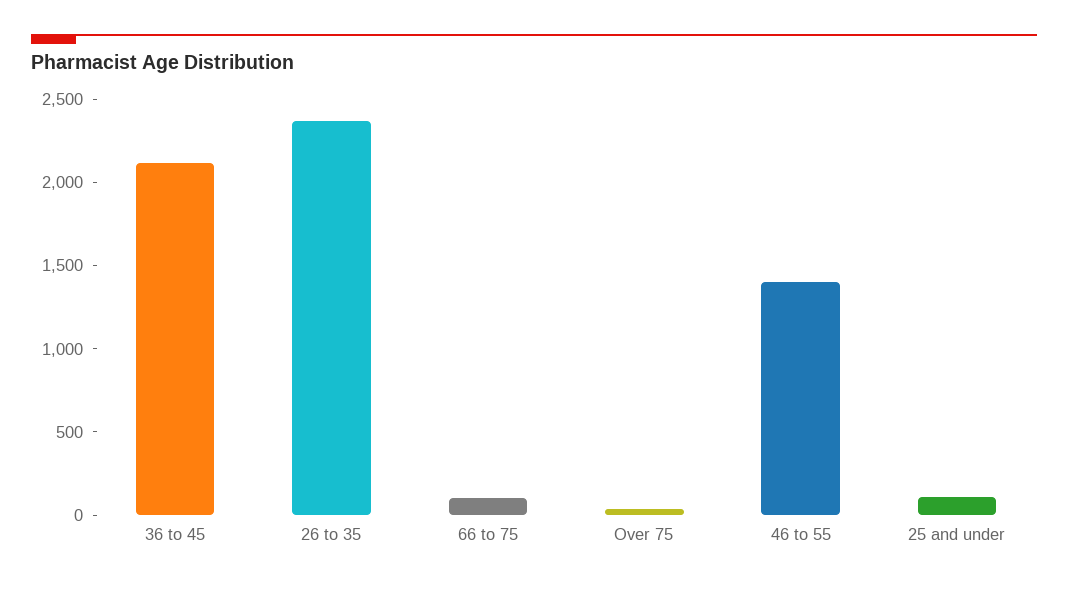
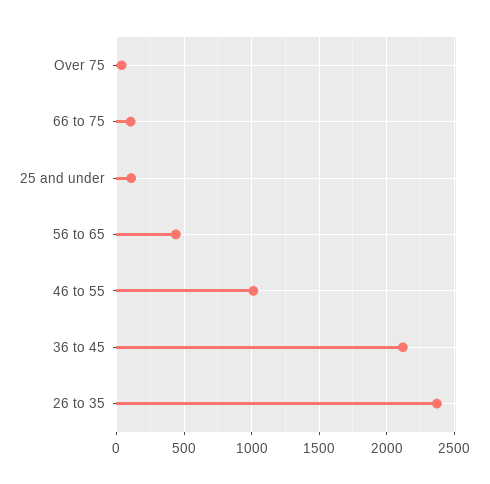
  {
    "36 to 45": 2100,
    "26 to 35": 2350,
    "66 to 75": 100,
    "Over 75": 50,
-   "46 to 55": 1400,
+   "46 to 55": 1000,
-   "25 and under": 100
+   "25 and under": 100,
+   "56 to 65": 450
  }

